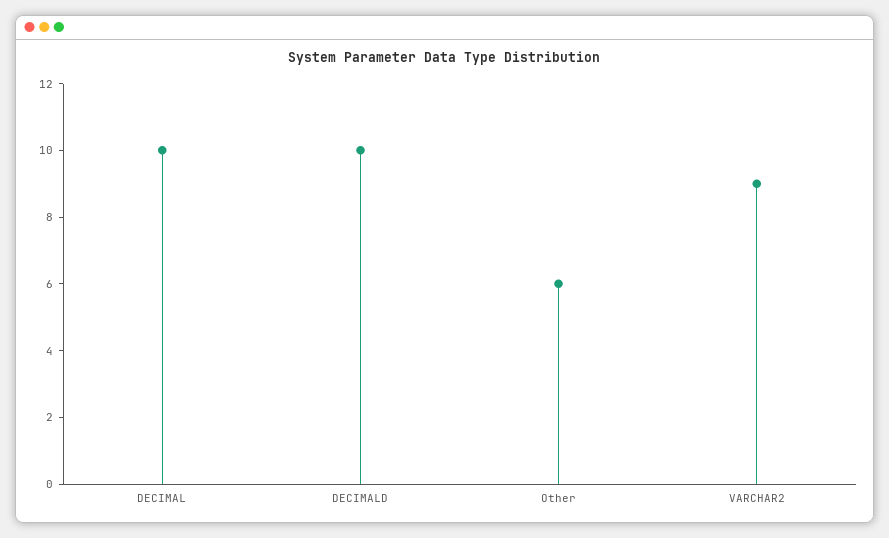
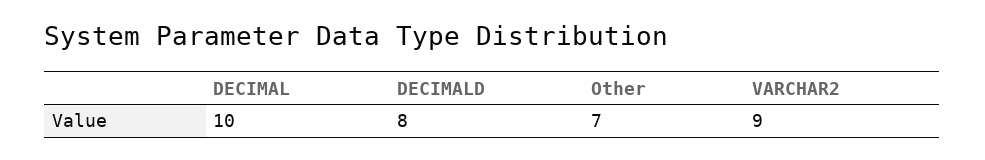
  {
    "DECIMAL": 10,
-   "DECIMALD": 10,
+   "DECIMALD": 8,
-   "Other": 6,
+   "Other": 7,
    "VARCHAR2": 9
  }

